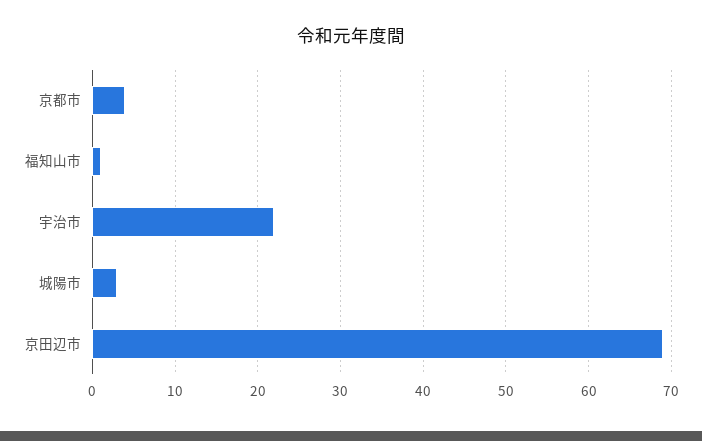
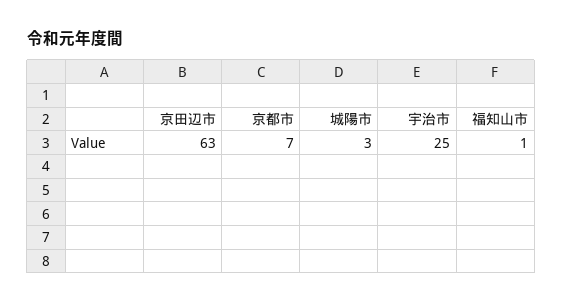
  {
-   "京都市": 4,
+   "京都市": 7,
    "福知山市": 1,
-   "宇治市": 22,
+   "宇治市": 25,
    "城陽市": 3,
-   "京田辺市": 69
+   "京田辺市": 63
  }

